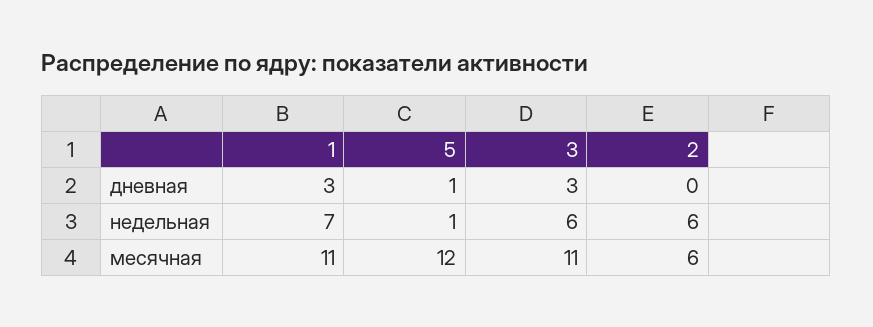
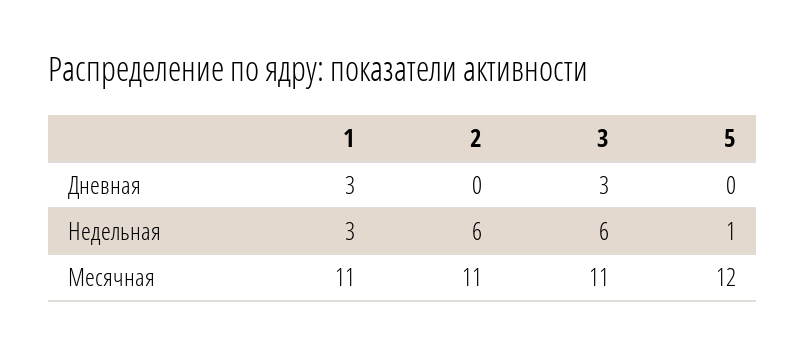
  {
    "1": {
      "дневная": 3,
-     "недельная": 7,
+     "недельная": 3,
      "месячная": 11
    },
    "5": {
-     "дневная": 1,
+     "дневная": 0,
      "недельная": 1,
      "месячная": 12
    },
    "3": {
      "дневная": 3,
      "недельная": 6,
      "месячная": 11
    },
    "2": {
      "дневная": 0,
      "недельная": 6,
-     "месячная": 6
+     "месячная": 11
    }
  }

